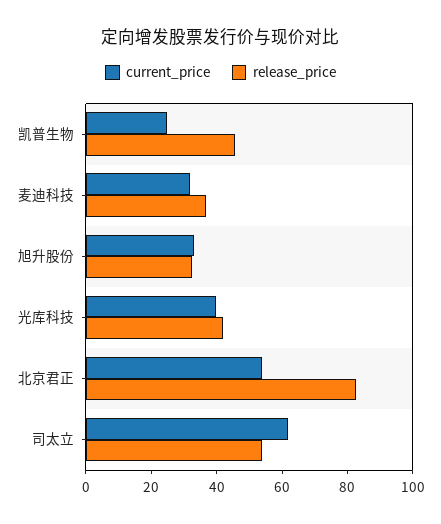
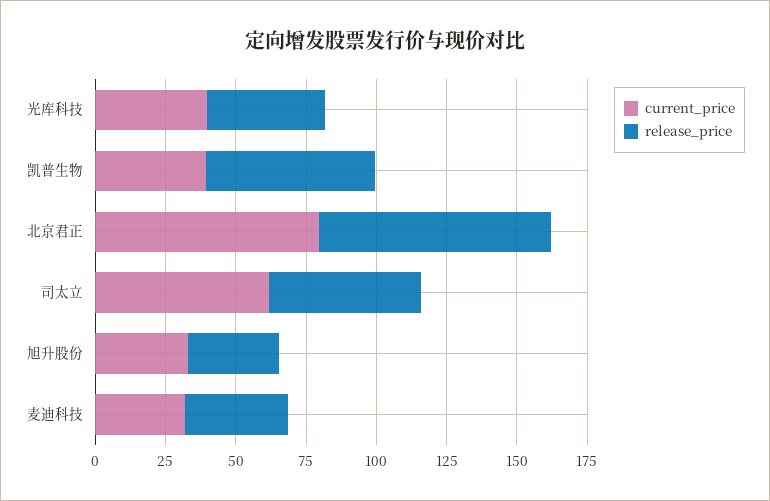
  {
    "current_price": {
-     "凯普生物": 25,
+     "凯普生物": 40,
      "麦迪科技": 30,
      "旭升股份": 35,
      "光库科技": 40,
-     "北京君正": 55,
+     "北京君正": 80,
      "司太立": 60
    },
    "release_price": {
-     "凯普生物": 45,
+     "凯普生物": 60,
      "麦迪科技": 35,
      "旭升股份": 30,
      "光库科技": 40,
      "北京君正": 85,
      "司太立": 55
    }
  }

